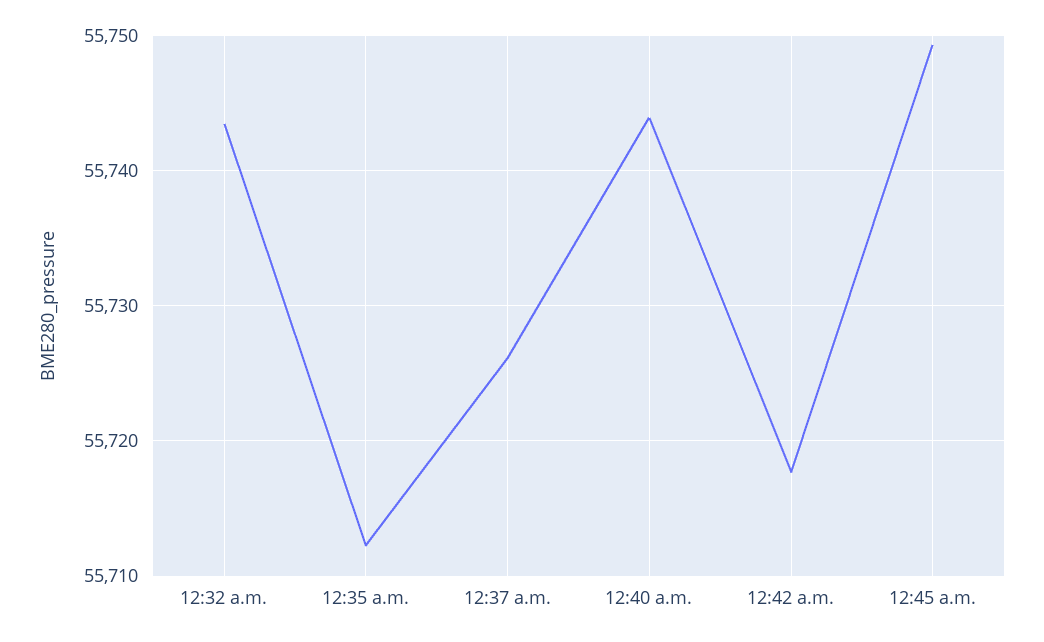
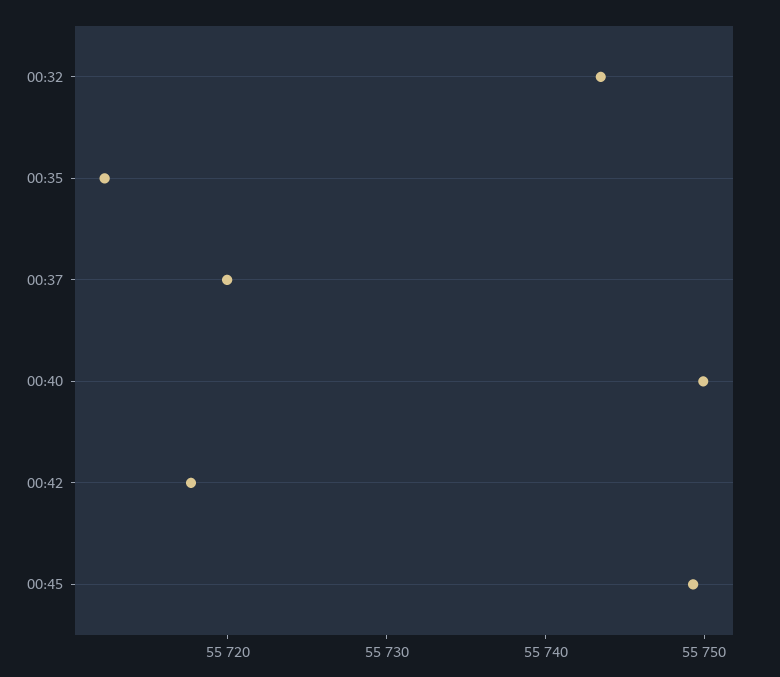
  {
    "12:32 a.m.": 55743,
    "12:35 a.m.": 55712,
-   "12:37 a.m.": 55726,
+   "12:37 a.m.": 55720,
-   "12:40 a.m.": 55744,
+   "12:40 a.m.": 55750,
    "12:42 a.m.": 55718,
    "12:45 a.m.": 55749
  }

